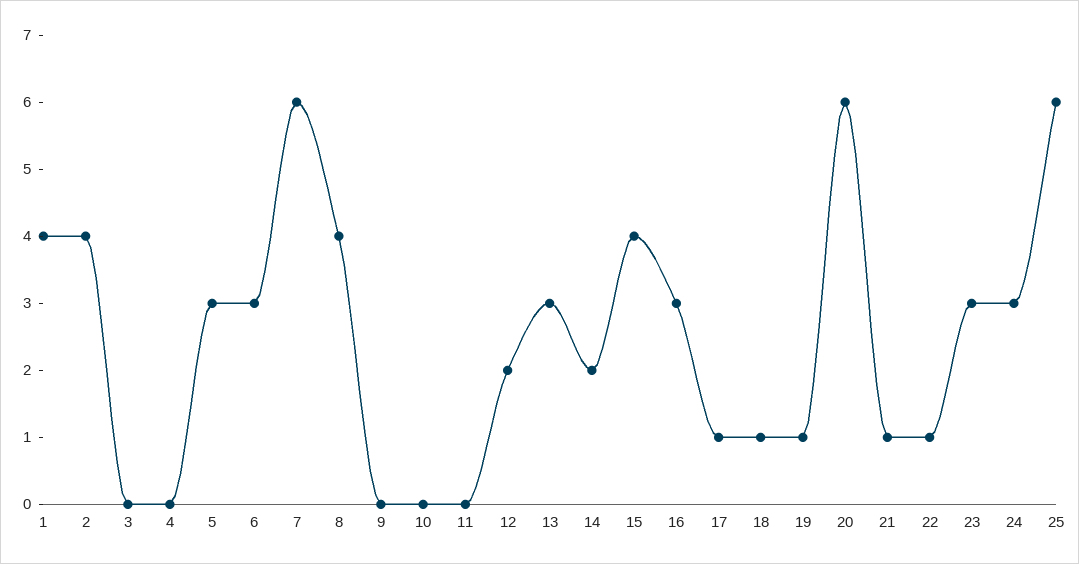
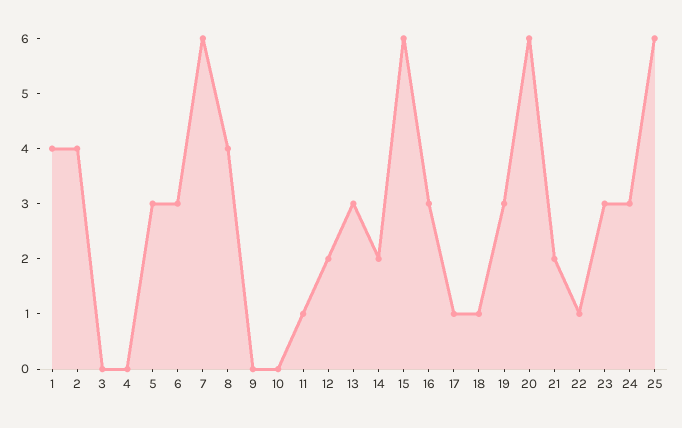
  {
    "1": 4,
    "2": 4,
    "3": 0,
    "4": 0,
    "5": 3,
    "6": 3,
    "7": 6,
    "8": 4,
    "9": 0,
    "10": 0,
-   "11": 0,
+   "11": 1,
    "12": 2,
    "13": 3,
    "14": 2,
-   "15": 4,
+   "15": 6,
    "16": 3,
    "17": 1,
    "18": 1,
-   "19": 1,
+   "19": 3,
    "20": 6,
-   "21": 1,
+   "21": 2,
    "22": 1,
    "23": 3,
    "24": 3,
    "25": 6
  }

